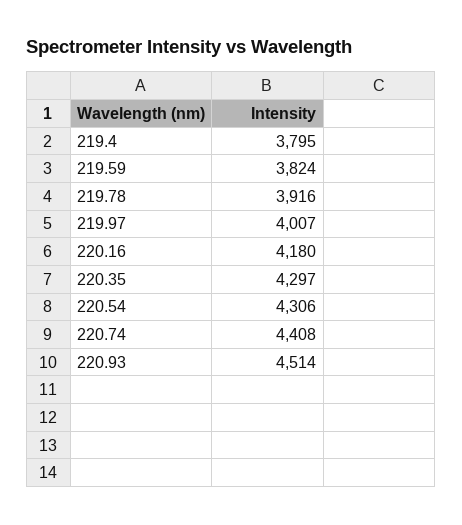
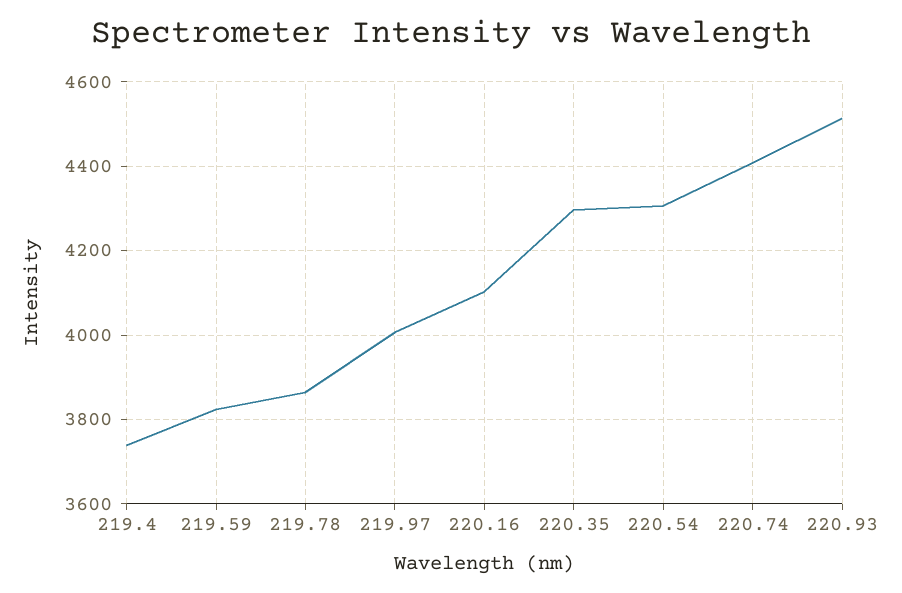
  {
-   "219.4": 3795,
+   "219.4": 3740,
    "219.59": 3824,
-   "219.78": 3916,
+   "219.78": 3860,
    "219.97": 4007,
-   "220.16": 4180,
+   "220.16": 4100,
    "220.35": 4297,
    "220.54": 4306,
    "220.74": 4408,
    "220.93": 4514
  }

